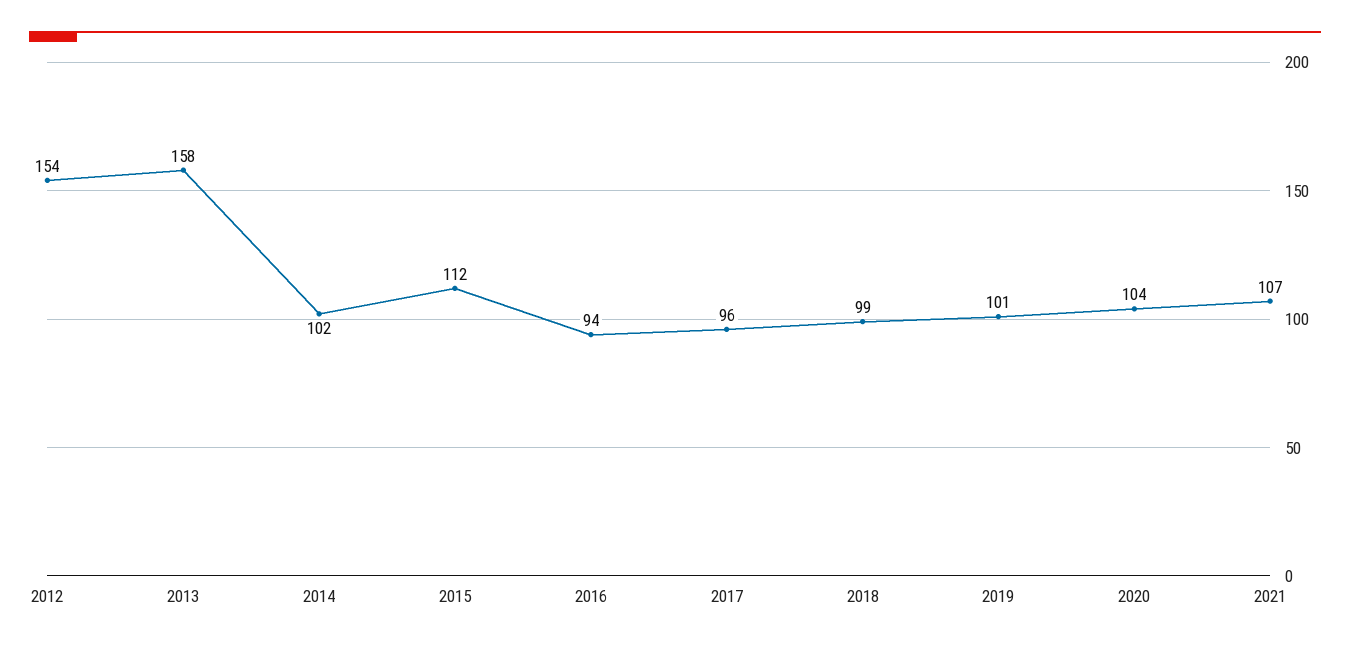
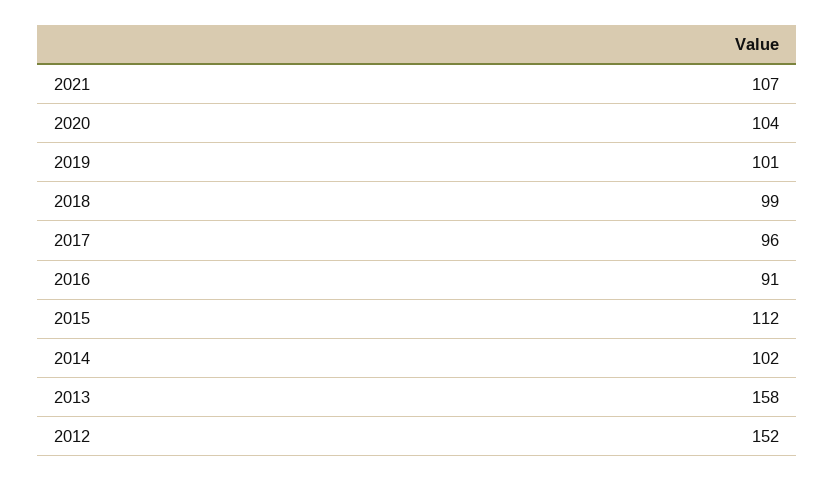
  {
-   "2012": 154,
+   "2012": 152,
    "2013": 158,
    "2014": 102,
    "2015": 112,
-   "2016": 94,
+   "2016": 91,
    "2017": 96,
    "2018": 99,
    "2019": 101,
    "2020": 104,
    "2021": 107
  }

